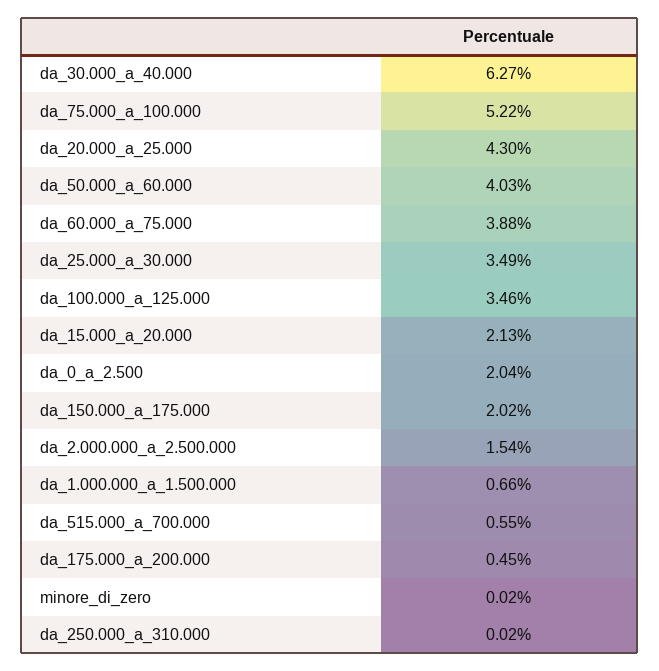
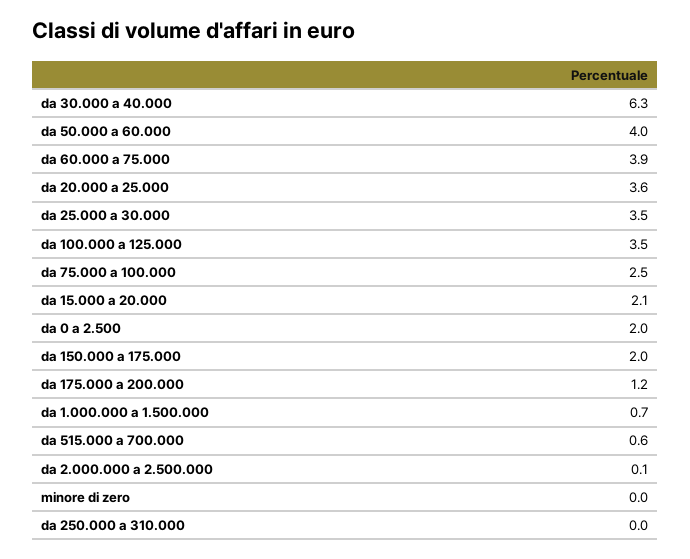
  {
    "da_30.000_a_40.000": 6.27,
-   "da_75.000_a_100.000": 5.22,
+   "da_75.000_a_100.000": 2.5,
-   "da_20.000_a_25.000": 4.3,
+   "da_20.000_a_25.000": 3.6,
    "da_50.000_a_60.000": 4.03,
    "da_60.000_a_75.000": 3.88,
    "da_25.000_a_30.000": 3.49,
    "da_100.000_a_125.000": 3.46,
    "da_15.000_a_20.000": 2.13,
    "da_0_a_2.500": 2.04,
    "da_150.000_a_175.000": 2.02,
-   "da_2.000.000_a_2.500.000": 1.54,
+   "da_2.000.000_a_2.500.000": 0.1,
    "da_1.000.000_a_1.500.000": 0.66,
    "da_515.000_a_700.000": 0.55,
-   "da_175.000_a_200.000": 0.45,
+   "da_175.000_a_200.000": 1.2,
    "minore_di_zero": 0.02,
    "da_250.000_a_310.000": 0.02
  }

